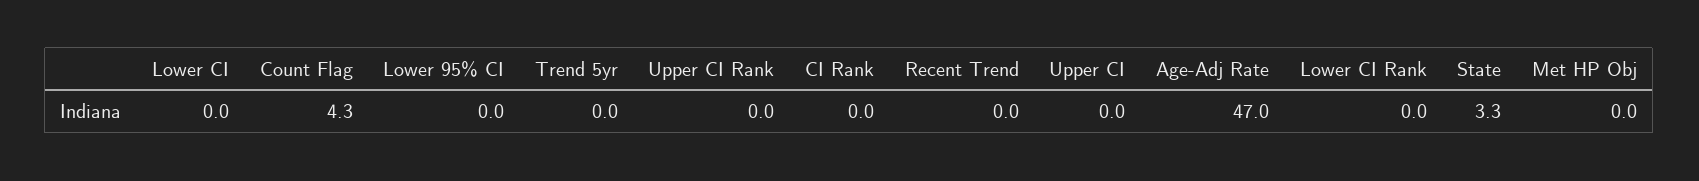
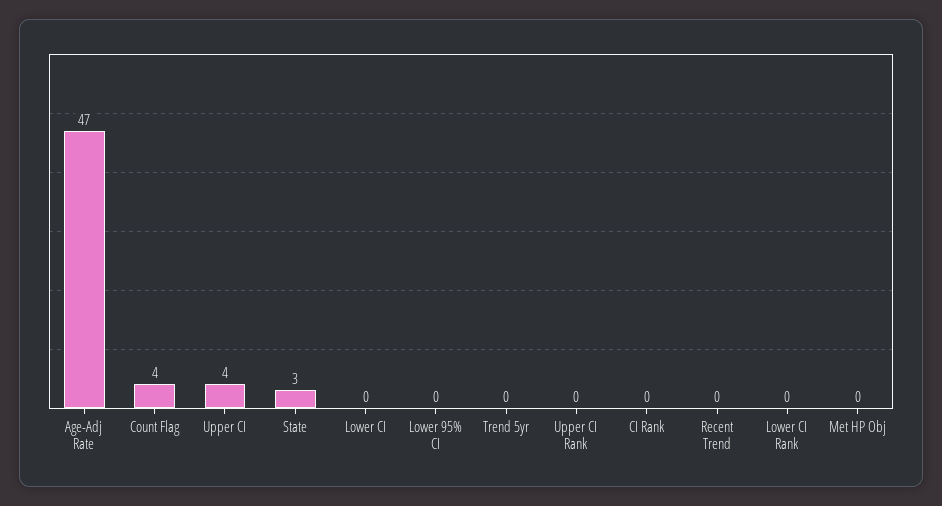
  {
    "Lower CI": 0,
    "Count Flag": 4.3,
    "Lower 95% CI": 0,
    "Trend 5yr": 0,
    "Upper CI Rank": 0,
    "CI Rank": 0,
    "Recent Trend": 0,
-   "Upper CI": 0,
+   "Upper CI": 4,
    "Age-Adj Rate": 47,
    "Lower CI Rank": 0,
    "State": 3.3,
    "Met HP Obj": 0
  }

